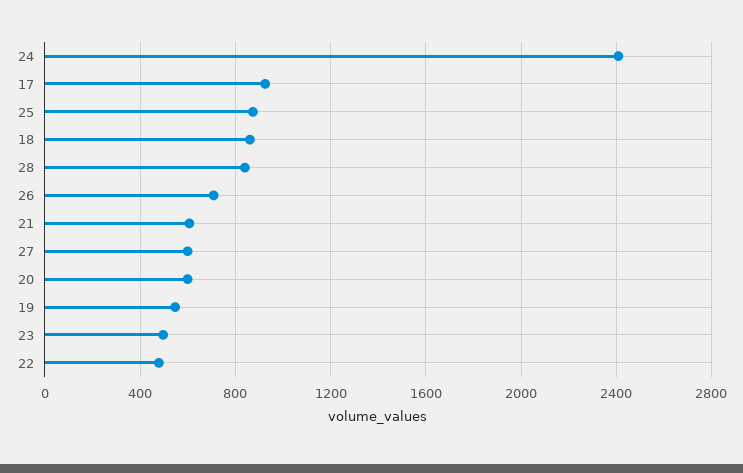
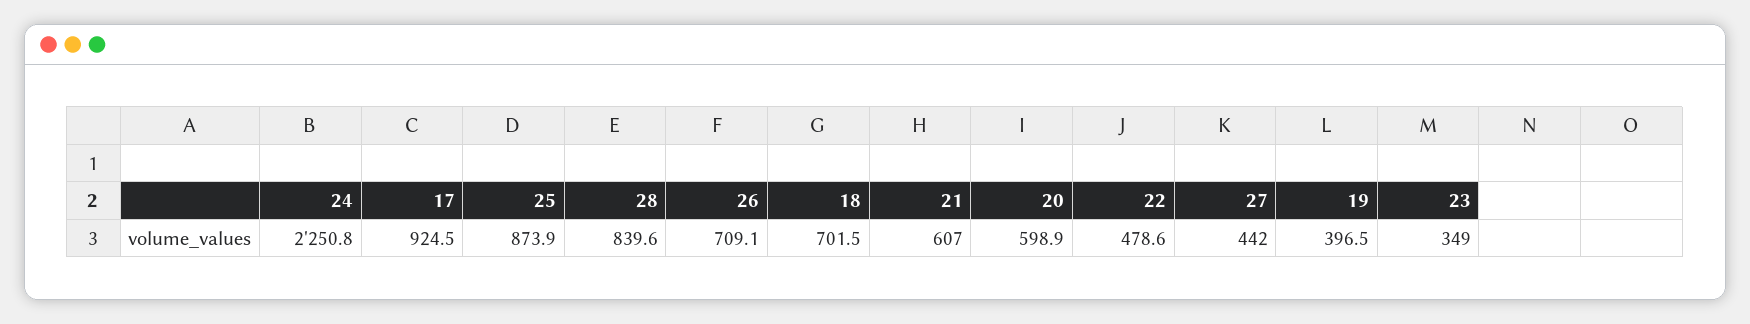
  {
-   "24": 2400,
+   "24": 2250.8,
    "17": 924.5,
    "25": 873.9,
-   "18": 850,
+   "18": 701.5,
    "28": 839.6,
    "26": 709.1,
    "21": 607,
-   "27": 600,
+   "27": 442,
    "20": 598.9,
-   "19": 550,
+   "19": 396.5,
-   "23": 500,
+   "23": 349,
    "22": 478.6
  }

